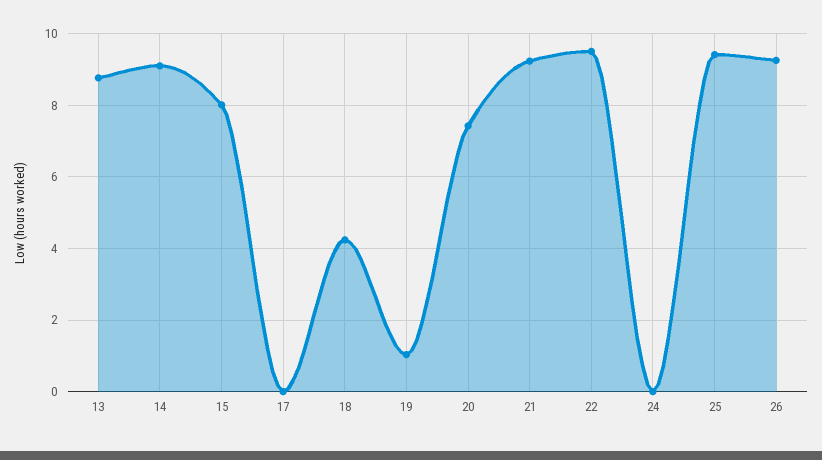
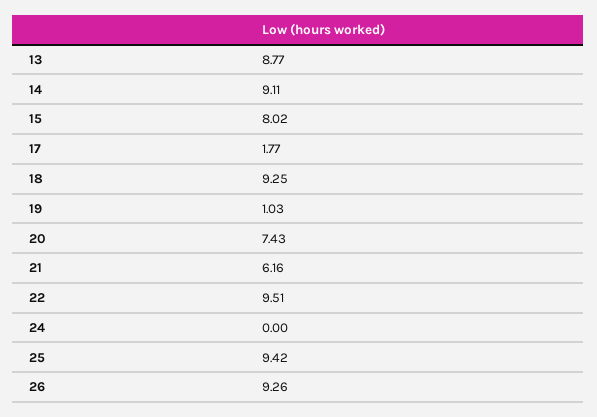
  {
    "13": 8.77,
    "14": 9.11,
    "15": 8.02,
-   "17": 0,
+   "17": 1.77,
-   "18": 4.2,
+   "18": 9.25,
    "19": 1.03,
    "20": 7.43,
-   "21": 9.2,
+   "21": 6.16,
    "22": 9.51,
    "24": 0,
    "25": 9.42,
    "26": 9.26
  }

